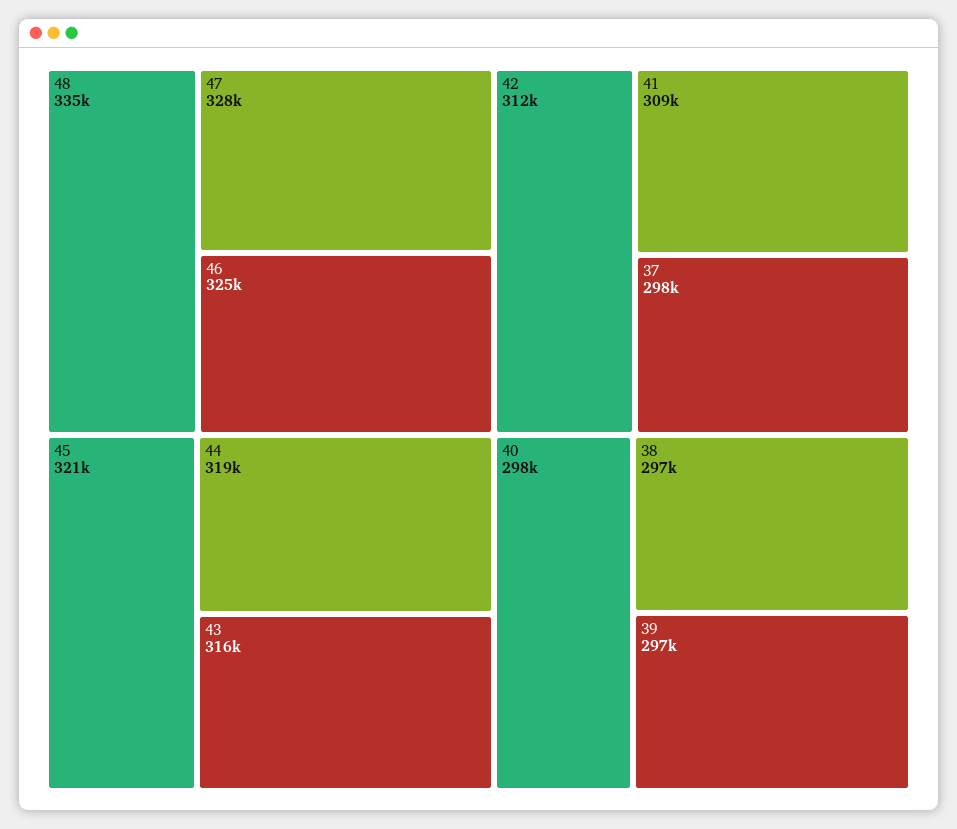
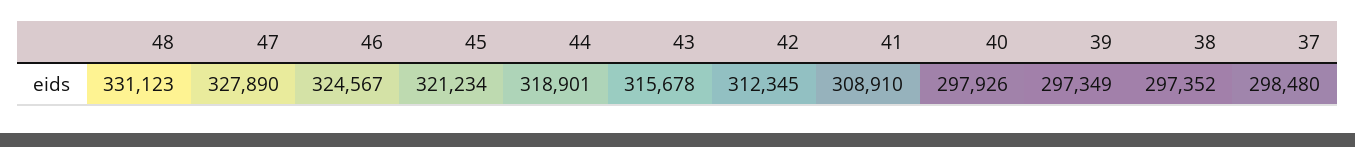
  {
-   "48": 335000,
+   "48": 331123,
    "47": 327890,
    "46": 324567,
    "45": 321234,
    "44": 318901,
    "43": 315678,
    "42": 312345,
    "41": 308910,
    "37": 298480,
    "40": 297926,
    "38": 297352,
    "39": 297349
  }

